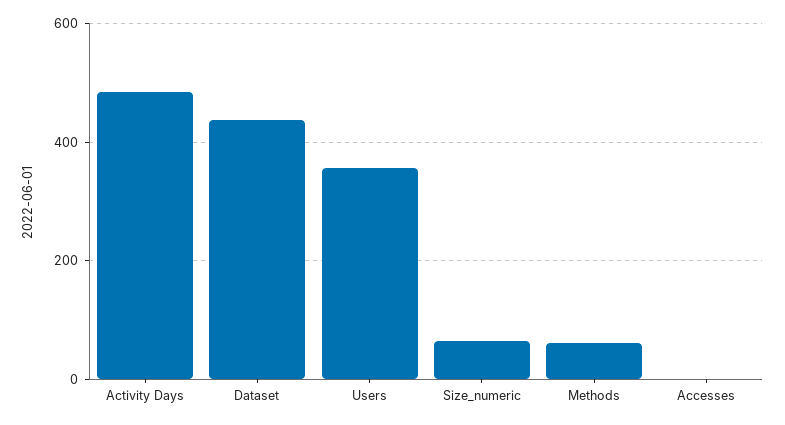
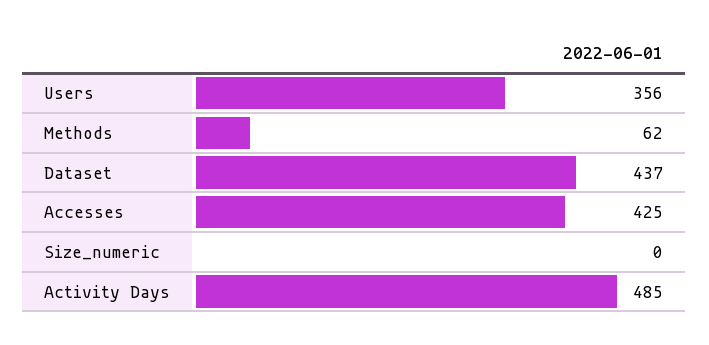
  {
    "Activity Days": 485,
    "Dataset": 437,
    "Users": 356,
-   "Size_numeric": 60,
+   "Size_numeric": 0,
    "Methods": 62,
-   "Accesses": 0
+   "Accesses": 425
  }

